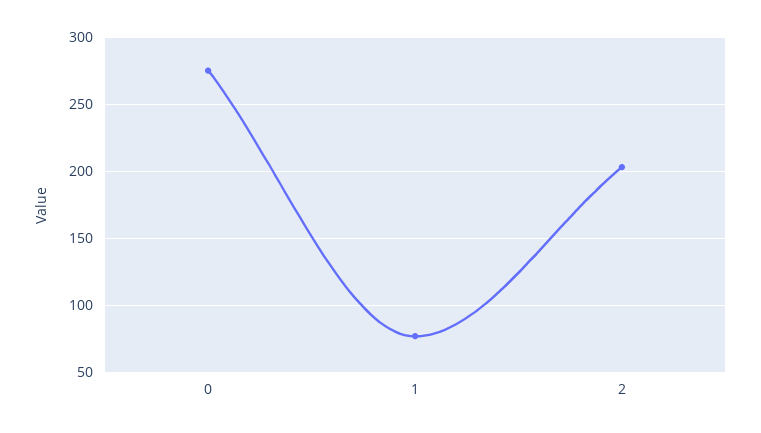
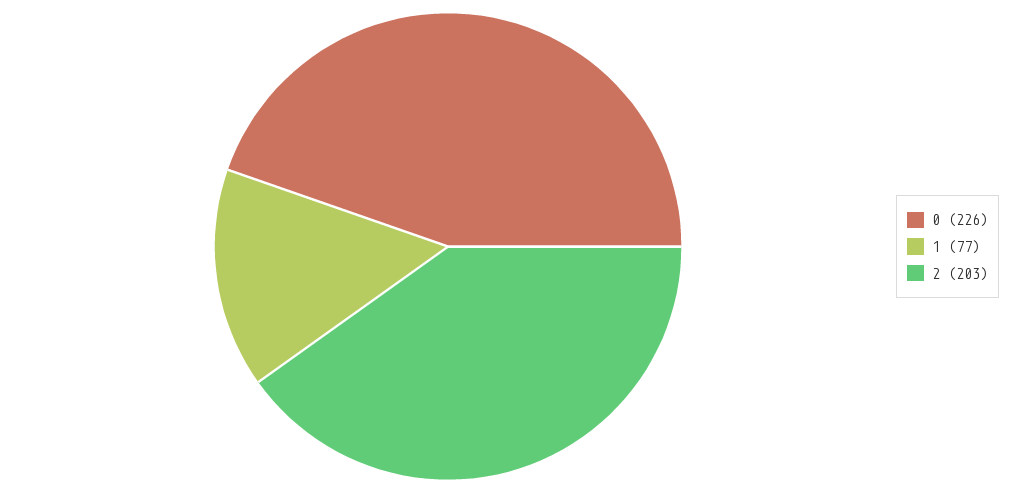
  {
-   "0": 275,
+   "0": 226,
    "1": 77,
    "2": 203
  }

